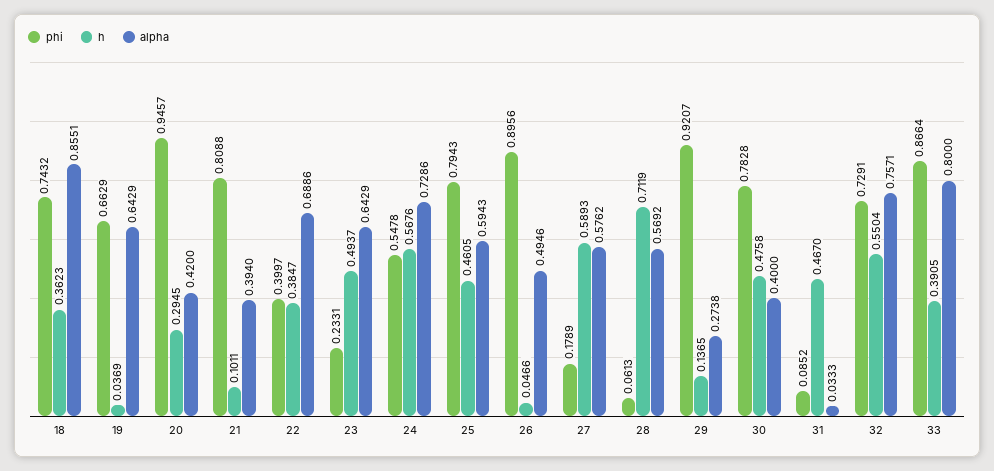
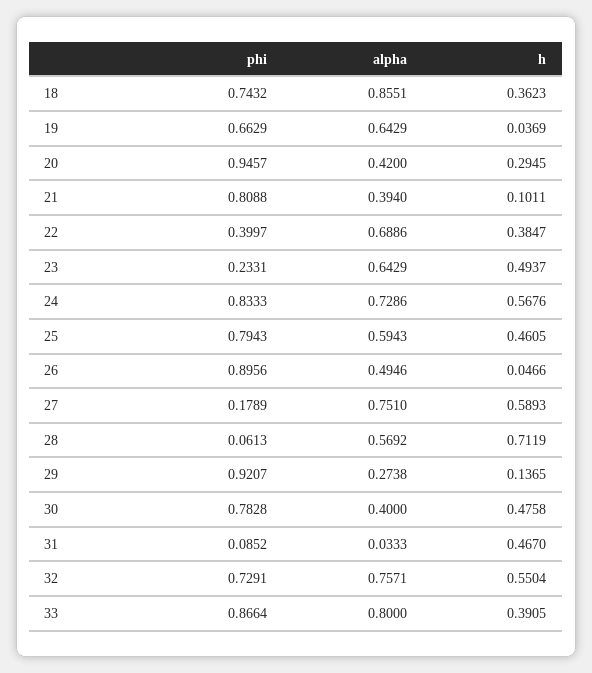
  {
    "phi": {
      "18": 0.7432,
      "19": 0.6629,
      "20": 0.9457,
      "21": 0.8088,
      "22": 0.3997,
      "23": 0.2331,
-     "24": 0.5478,
+     "24": 0.8333,
      "25": 0.7943,
      "26": 0.8956,
      "27": 0.1789,
      "28": 0.0613,
      "29": 0.9207,
      "30": 0.7828,
      "31": 0.0852,
      "32": 0.7291,
      "33": 0.8664
    },
    "h": {
      "18": 0.3623,
      "19": 0.0369,
      "20": 0.2945,
      "21": 0.1011,
      "22": 0.3847,
      "23": 0.4937,
      "24": 0.5676,
      "25": 0.4605,
      "26": 0.0466,
      "27": 0.5893,
      "28": 0.7119,
      "29": 0.1365,
      "30": 0.4758,
      "31": 0.467,
      "32": 0.5504,
      "33": 0.3905
    },
    "alpha": {
      "18": 0.8551,
      "19": 0.6429,
      "20": 0.42,
      "21": 0.394,
      "22": 0.6886,
      "23": 0.6429,
      "24": 0.7286,
      "25": 0.5943,
      "26": 0.4946,
-     "27": 0.5762,
+     "27": 0.751,
      "28": 0.5692,
      "29": 0.2738,
      "30": 0.4,
      "31": 0.0333,
      "32": 0.7571,
      "33": 0.8
    }
  }

